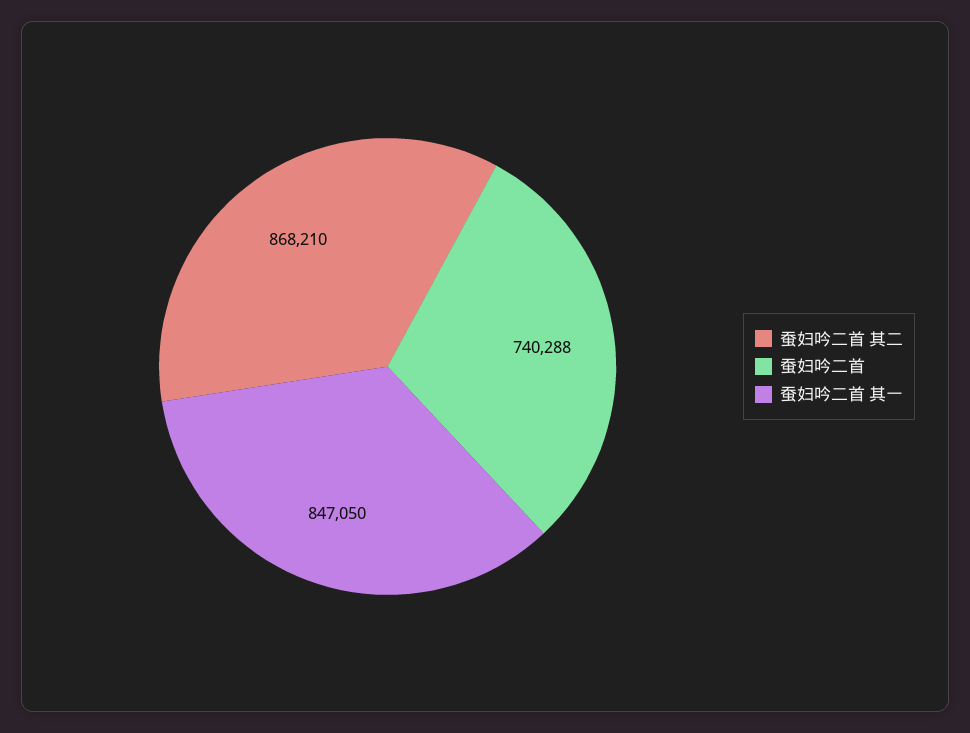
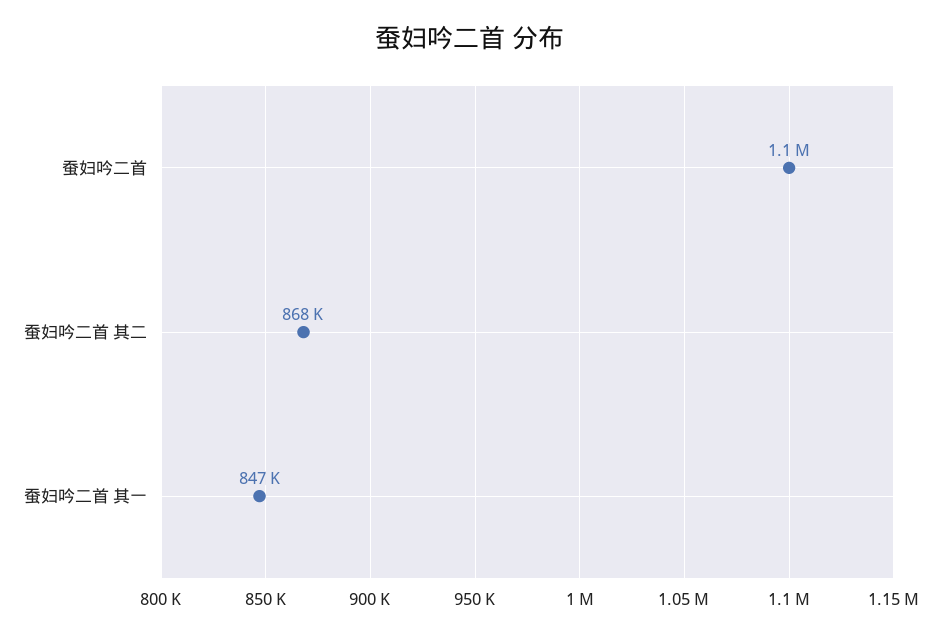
  {
    "蚕妇吟二首 其二": 868210,
-   "蚕妇吟二首": 740288,
+   "蚕妇吟二首": 1100000,
    "蚕妇吟二首 其一": 847050
  }

